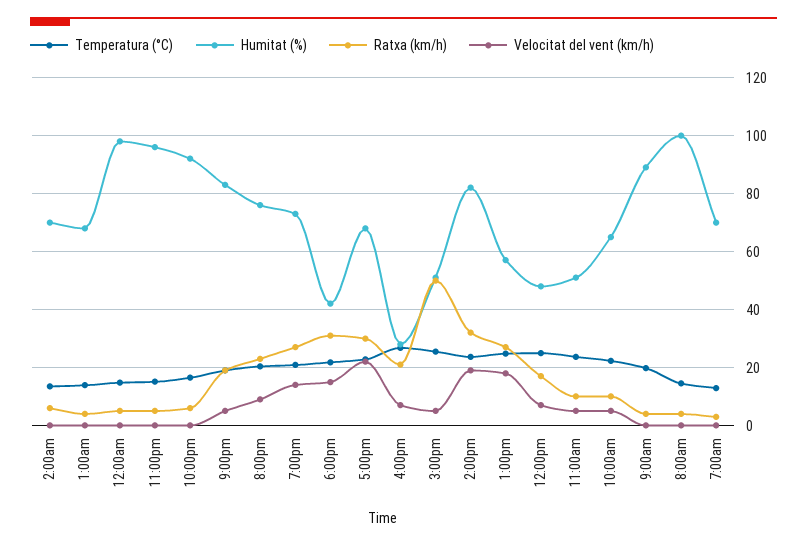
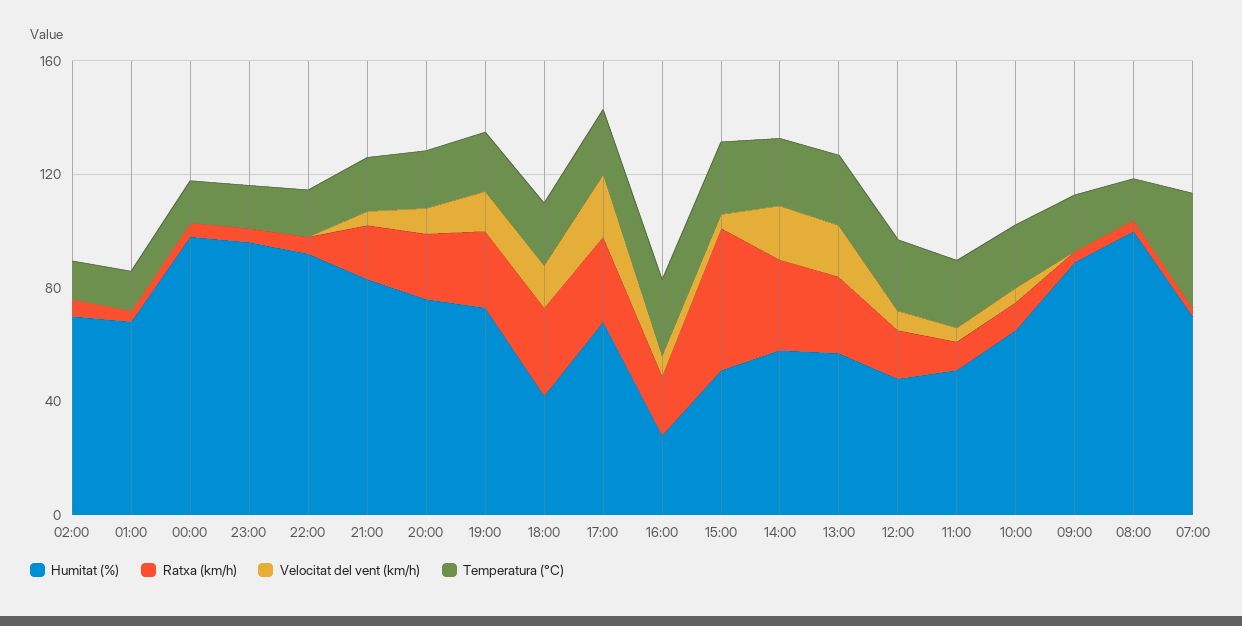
  {
    "Temperatura (°C)": {
      "2:00am": 12.5,
      "1:00am": 15,
      "12:00am": 15,
      "11:00pm": 15,
      "10:00pm": 17.5,
      "9:00pm": 20,
      "8:00pm": 20,
      "7:00pm": 20,
      "6:00pm": 22.5,
      "5:00pm": 22.5,
      "4:00pm": 27.5,
      "3:00pm": 25,
      "2:00pm": 22.5,
      "1:00pm": 25,
      "12:00pm": 25,
      "11:00am": 22.5,
      "10:00am": 22.5,
      "9:00am": 20,
      "8:00am": 15,
-     "7:00am": 12.5
+     "7:00am": 40
    },
    "Humitat (%)": {
      "2:00am": 70,
      "1:00am": 67.5,
      "12:00am": 97.5,
      "11:00pm": 95,
      "10:00pm": 92.5,
      "9:00pm": 82.5,
      "8:00pm": 75,
      "7:00pm": 72.5,
      "6:00pm": 42.5,
      "5:00pm": 67.5,
      "4:00pm": 27.5,
      "3:00pm": 50,
-     "2:00pm": 82.5,
+     "2:00pm": 60,
      "1:00pm": 57.5,
      "12:00pm": 47.5,
      "11:00am": 50,
      "10:00am": 65,
      "9:00am": 90,
      "8:00am": 100,
      "7:00am": 70
    },
    "Ratxa (km/h)": {
      "2:00am": 5,
      "1:00am": 5,
      "12:00am": 5,
      "11:00pm": 5,
      "10:00pm": 5,
      "9:00pm": 20,
      "8:00pm": 22.5,
      "7:00pm": 27.5,
      "6:00pm": 30,
      "5:00pm": 30,
      "4:00pm": 20,
      "3:00pm": 50,
      "2:00pm": 32.5,
      "1:00pm": 27.5,
      "12:00pm": 17.5,
      "11:00am": 10,
      "10:00am": 10,
      "9:00am": 5,
      "8:00am": 5,
      "7:00am": 2.5
    },
    "Velocitat del vent (km/h)": {
      "2:00am": 0,
      "1:00am": 0,
      "12:00am": 0,
      "11:00pm": 0,
      "10:00pm": 0,
      "9:00pm": 5,
      "8:00pm": 10,
      "7:00pm": 15,
      "6:00pm": 15,
      "5:00pm": 22.5,
      "4:00pm": 7.5,
      "3:00pm": 5,
      "2:00pm": 20,
      "1:00pm": 17.5,
      "12:00pm": 7.5,
      "11:00am": 5,
      "10:00am": 5,
      "9:00am": 0,
      "8:00am": 0,
      "7:00am": 0
    }
  }

